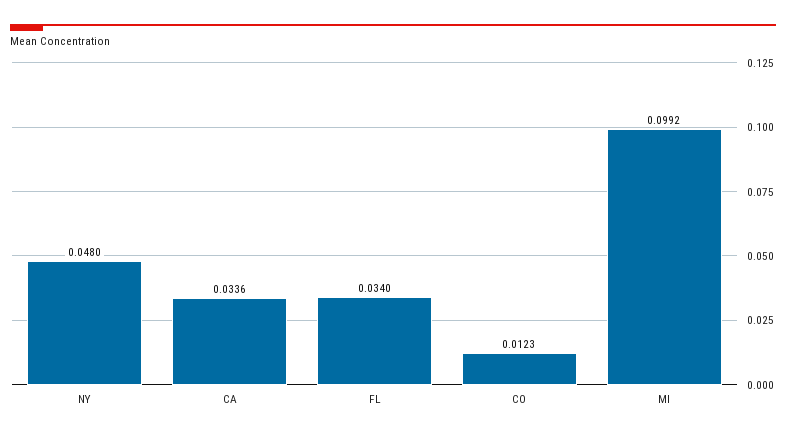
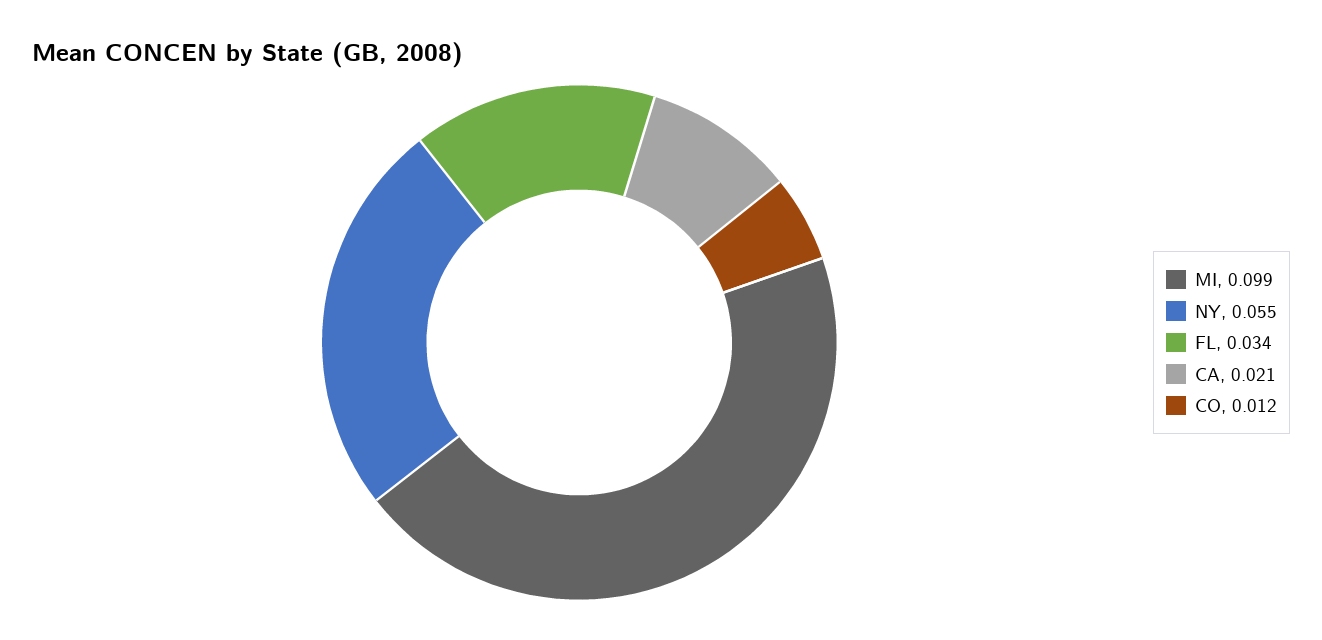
  {
-   "NY": 0.048,
+   "NY": 0.055,
-   "CA": 0.0336,
+   "CA": 0.021,
    "FL": 0.034,
    "CO": 0.0123,
    "MI": 0.0992
  }

